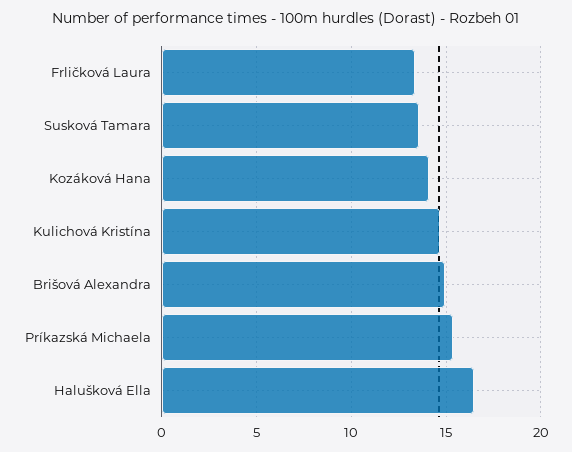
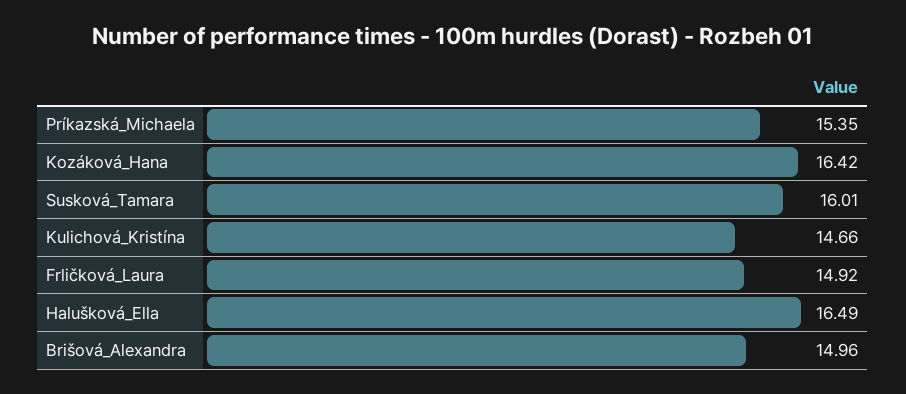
  {
-   "Frličková Laura": 13.5,
+   "Frličková Laura": 14.92,
-   "Susková Tamara": 13.5,
+   "Susková Tamara": 16.01,
-   "Kozáková Hana": 14,
+   "Kozáková Hana": 16.42,
    "Kulichová Kristína": 14.66,
    "Brišová Alexandra": 14.96,
    "Príkazská Michaela": 15.35,
    "Halušková Ella": 16.49
  }

